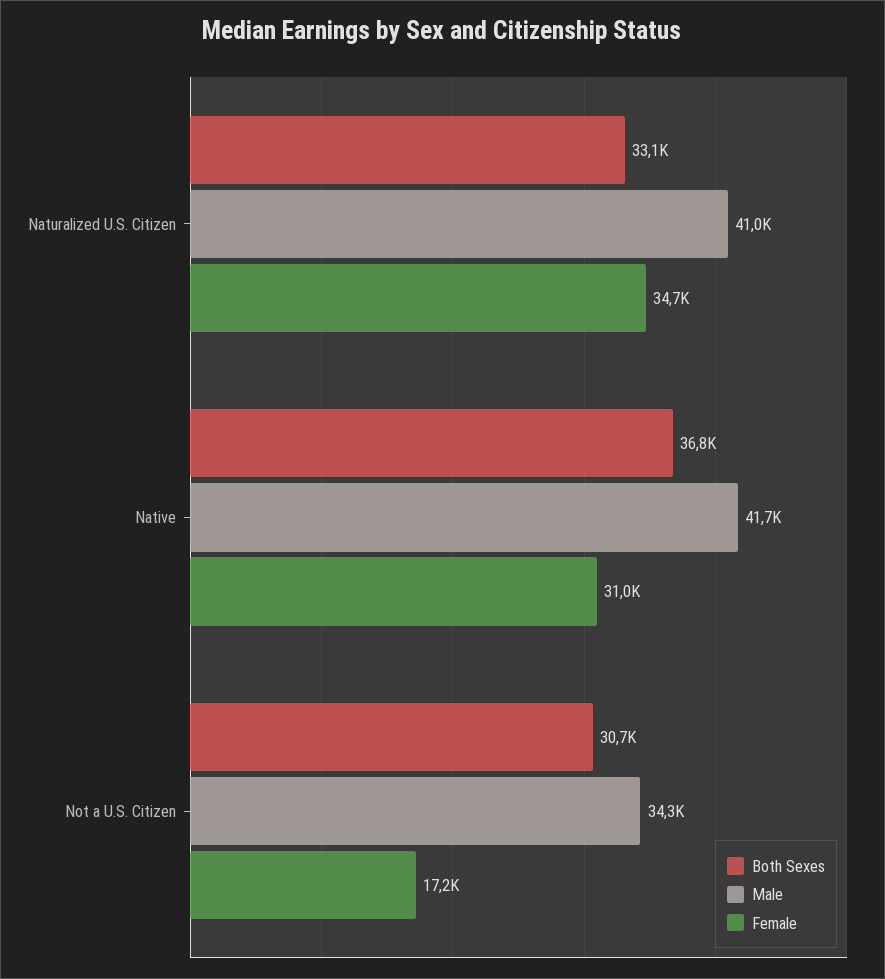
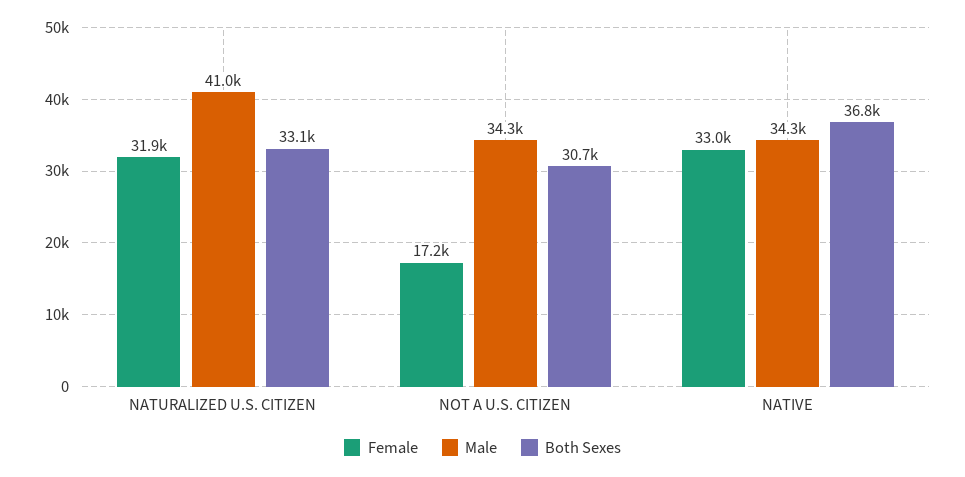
  {
    "Both Sexes": {
      "Naturalized U.S. Citizen": 33100,
      "Native": 36800,
      "Not a U.S. Citizen": 30700
    },
    "Male": {
      "Naturalized U.S. Citizen": 41000,
-     "Native": 41700,
+     "Native": 34300,
      "Not a U.S. Citizen": 34300
    },
    "Female": {
-     "Naturalized U.S. Citizen": 34700,
+     "Naturalized U.S. Citizen": 31900,
-     "Native": 31000,
+     "Native": 33000,
      "Not a U.S. Citizen": 17200
    }
  }

